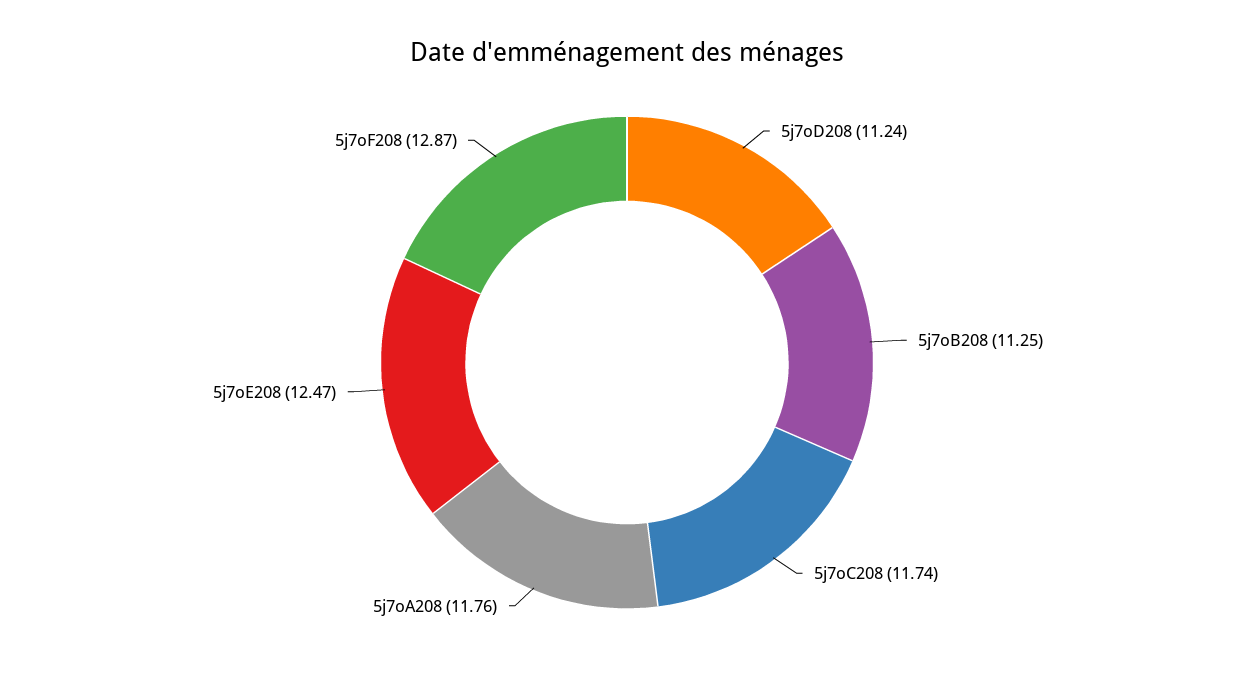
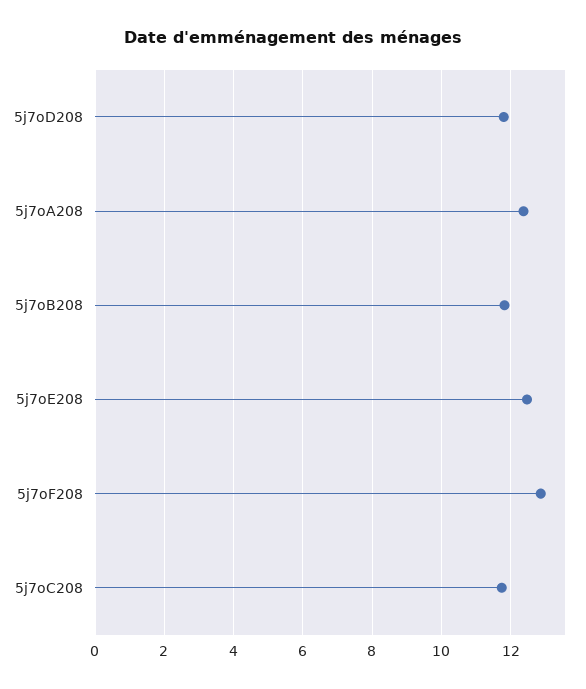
  {
-   "5j7oD208": 11.24,
+   "5j7oD208": 11.8,
-   "5j7oB208": 11.25,
+   "5j7oB208": 11.8,
    "5j7oC208": 11.74,
-   "5j7oA208": 11.76,
+   "5j7oA208": 12.4,
    "5j7oE208": 12.47,
    "5j7oF208": 12.87
  }

